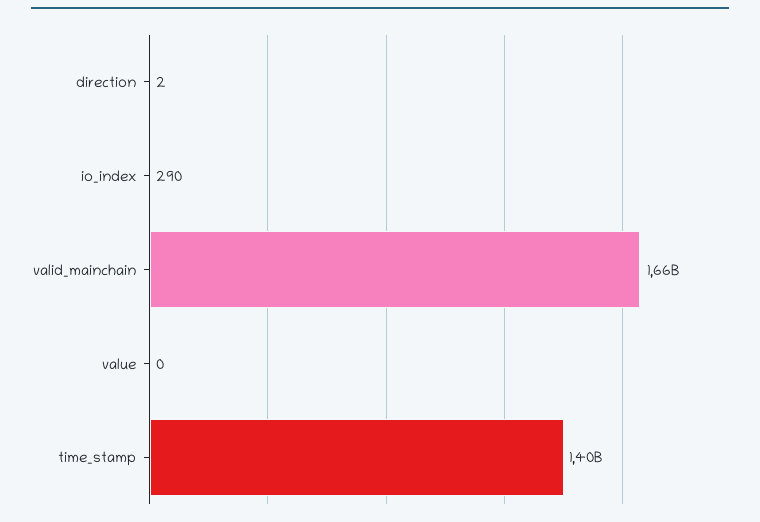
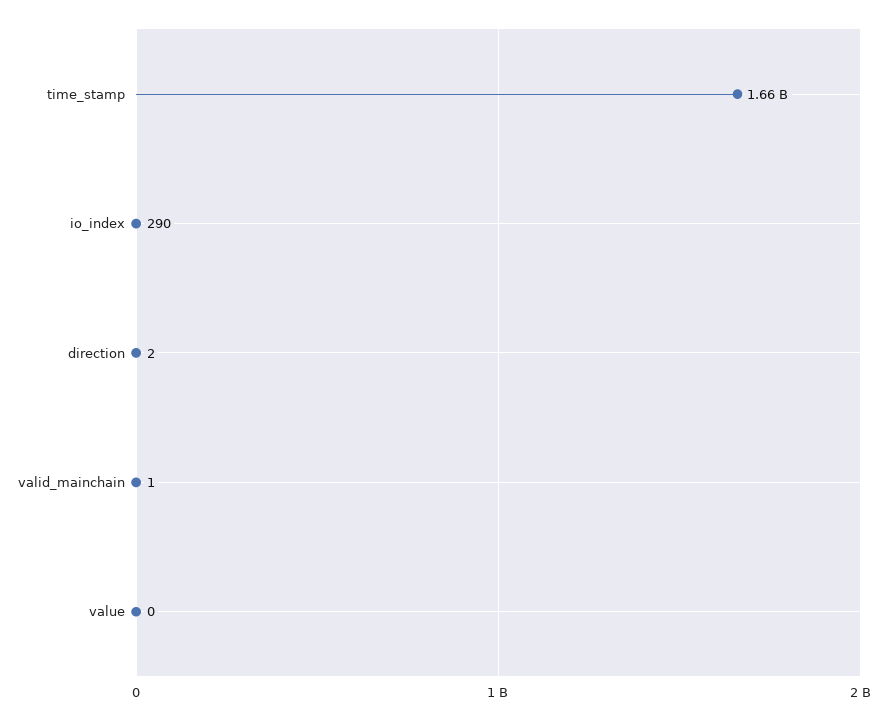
  {
    "direction": 2,
    "io_index": 290,
-   "valid_mainchain": 1660000000,
+   "valid_mainchain": 1,
    "value": 0,
-   "time_stamp": 1400000000
+   "time_stamp": 1660000000
  }

